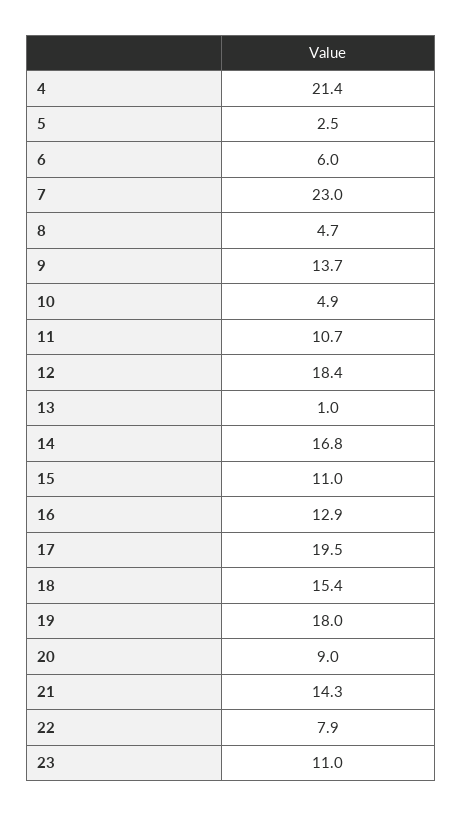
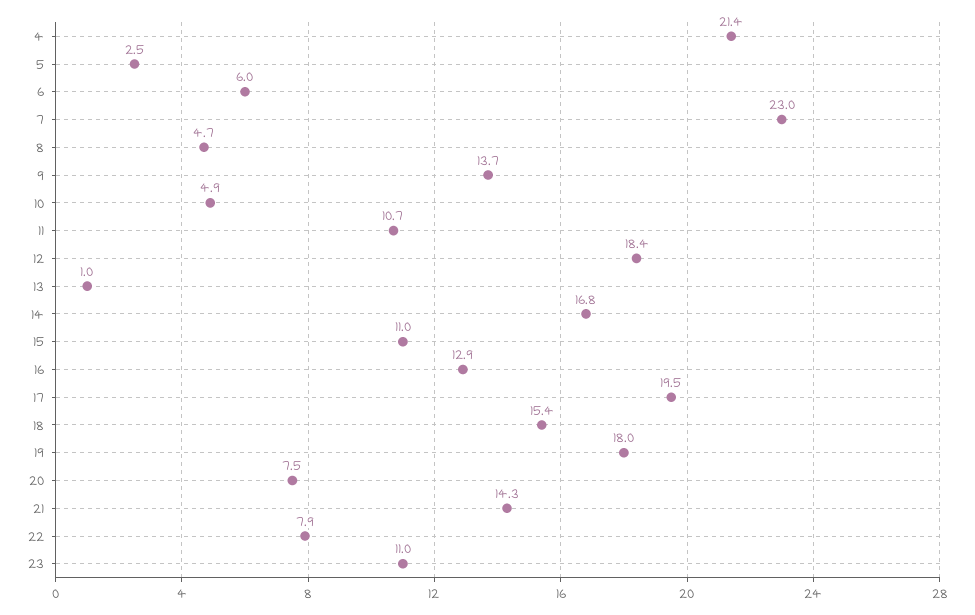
  {
    "4": 21.4,
    "5": 2.5,
    "6": 6,
    "7": 23,
    "8": 4.7,
    "9": 13.7,
    "10": 4.9,
    "11": 10.7,
    "12": 18.4,
    "13": 1,
    "14": 16.8,
    "15": 11,
    "16": 12.9,
    "17": 19.5,
    "18": 15.4,
    "19": 18,
-   "20": 9,
+   "20": 7.5,
    "21": 14.3,
    "22": 7.9,
    "23": 11
  }

